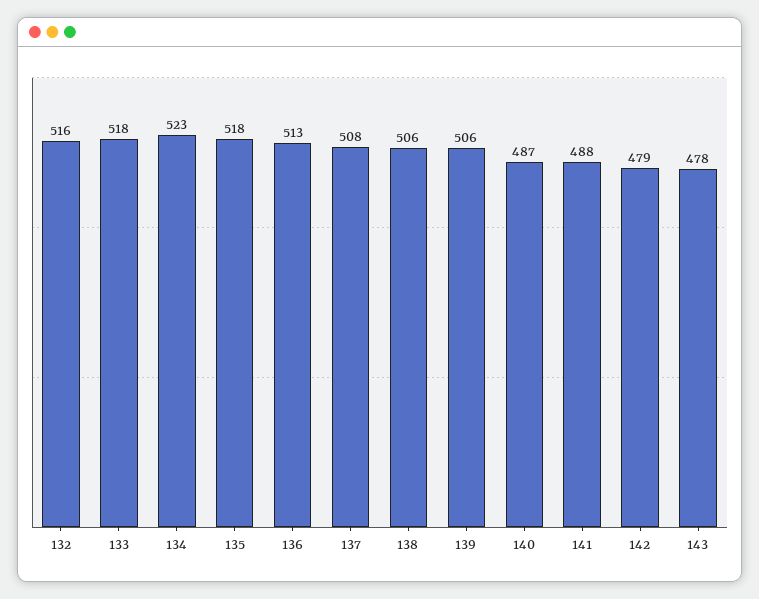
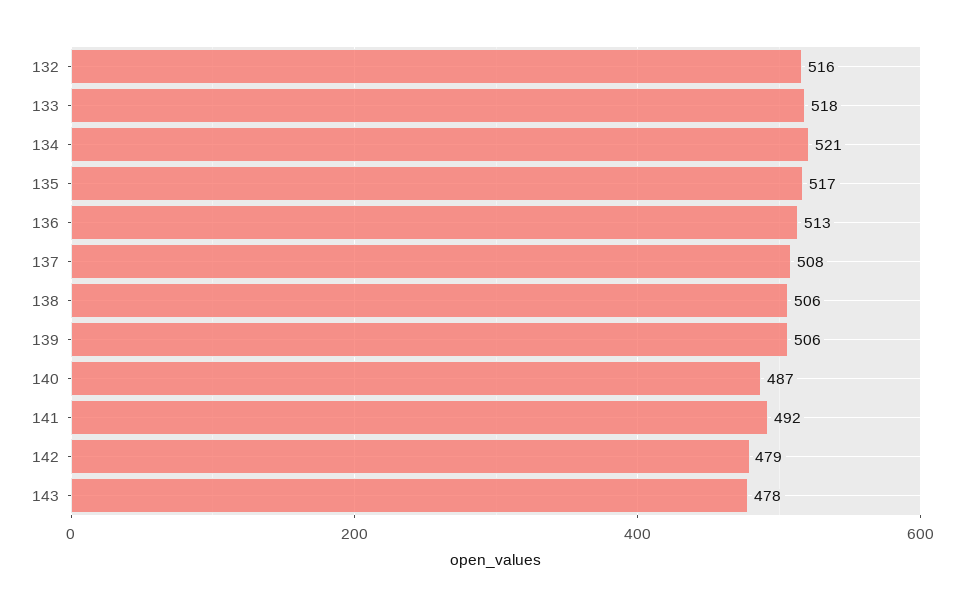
  {
    "132": 516,
    "133": 518,
-   "134": 523,
+   "134": 521,
-   "135": 518,
+   "135": 517,
    "136": 513,
    "137": 508,
    "138": 506,
    "139": 506,
    "140": 487,
-   "141": 488,
+   "141": 492,
    "142": 479,
    "143": 478
  }

